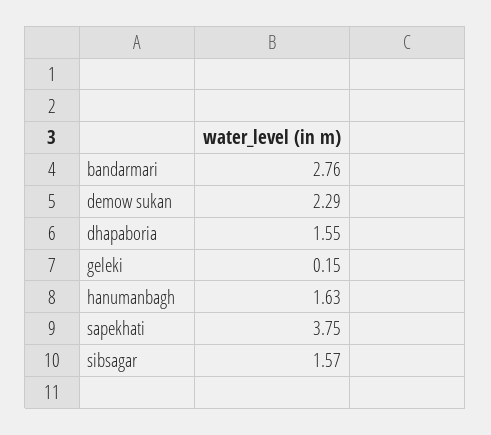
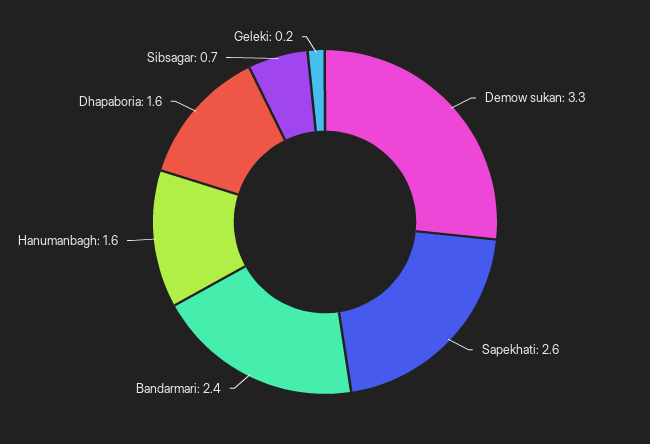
  {
-   "bandarmari": 2.76,
+   "bandarmari": 2.4,
-   "demow sukan": 2.29,
+   "demow sukan": 3.3,
    "dhapaboria": 1.55,
    "geleki": 0.15,
    "hanumanbagh": 1.63,
-   "sapekhati": 3.75,
+   "sapekhati": 2.6,
-   "sibsagar": 1.57
+   "sibsagar": 0.7
  }

